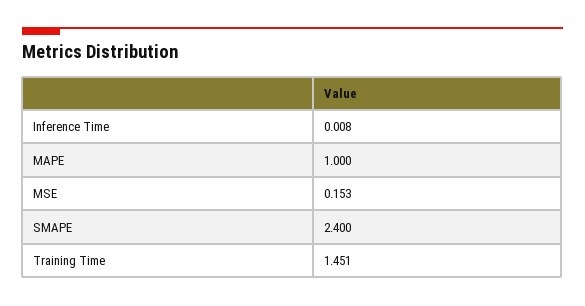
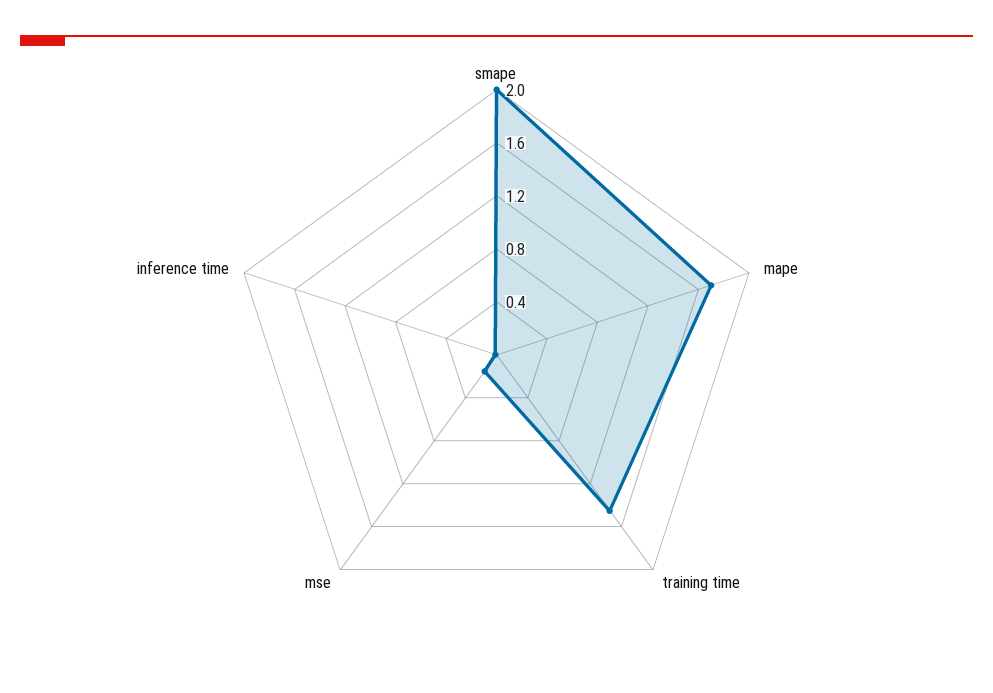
  {
    "Inference Time": 0.008,
-   "MAPE": 1,
+   "MAPE": 1.7,
    "MSE": 0.153,
-   "SMAPE": 2.4,
+   "SMAPE": 2,
    "Training Time": 1.451
  }

